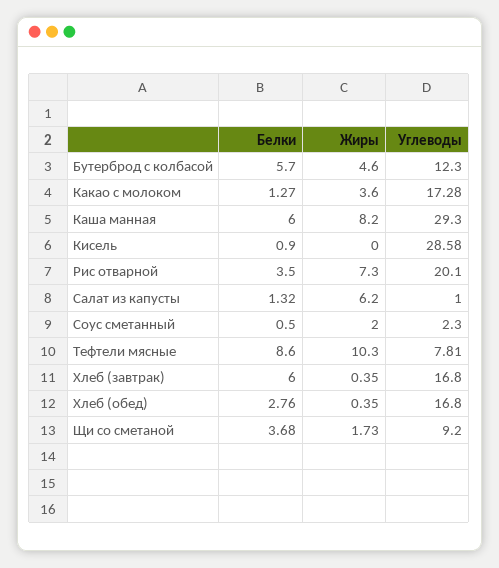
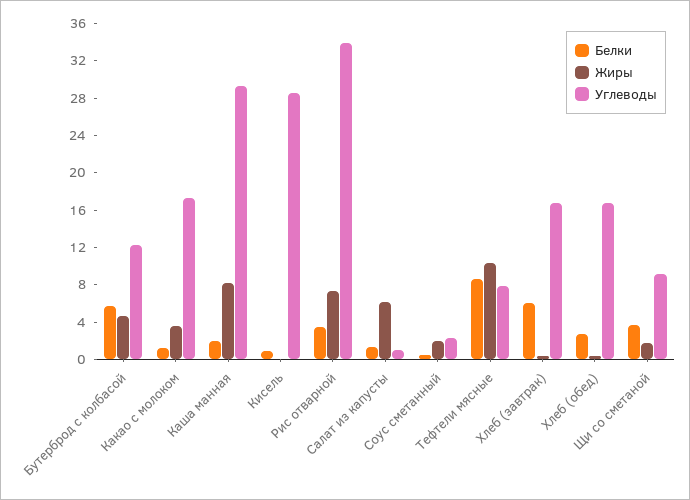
  {
    "Белки": {
      "Бутерброд с колбасой": 5.7,
      "Какао с молоком": 1.27,
-     "Каша манная": 6,
+     "Каша манная": 2,
      "Кисель": 0.9,
      "Рис отварной": 3.5,
      "Салат из капусты": 1.32,
      "Соус сметанный": 0.5,
      "Тефтели мясные": 8.6,
      "Хлеб (завтрак)": 6,
      "Хлеб (обед)": 2.76,
      "Щи со сметаной": 3.68
    },
    "Жиры": {
      "Бутерброд с колбасой": 4.6,
      "Какао с молоком": 3.6,
      "Каша манная": 8.2,
      "Кисель": 0,
      "Рис отварной": 7.3,
      "Салат из капусты": 6.2,
      "Соус сметанный": 2,
      "Тефтели мясные": 10.3,
      "Хлеб (завтрак)": 0.35,
      "Хлеб (обед)": 0.35,
      "Щи со сметаной": 1.73
    },
    "Углеводы": {
      "Бутерброд с колбасой": 12.3,
      "Какао с молоком": 17.28,
      "Каша манная": 29.3,
      "Кисель": 28.58,
-     "Рис отварной": 20.1,
+     "Рис отварной": 34,
      "Салат из капусты": 1,
      "Соус сметанный": 2.3,
      "Тефтели мясные": 7.81,
      "Хлеб (завтрак)": 16.8,
      "Хлеб (обед)": 16.8,
      "Щи со сметаной": 9.2
    }
  }

